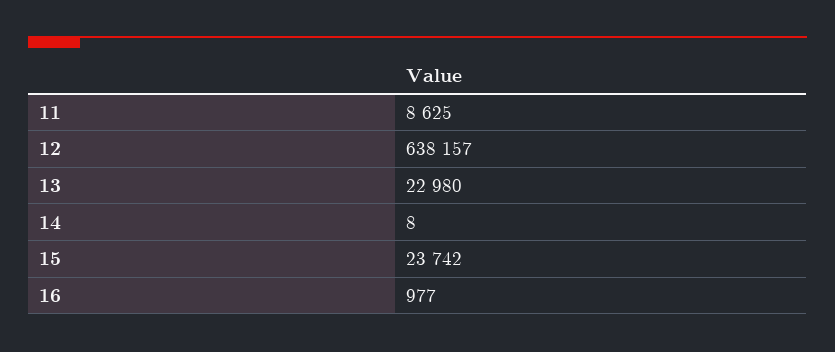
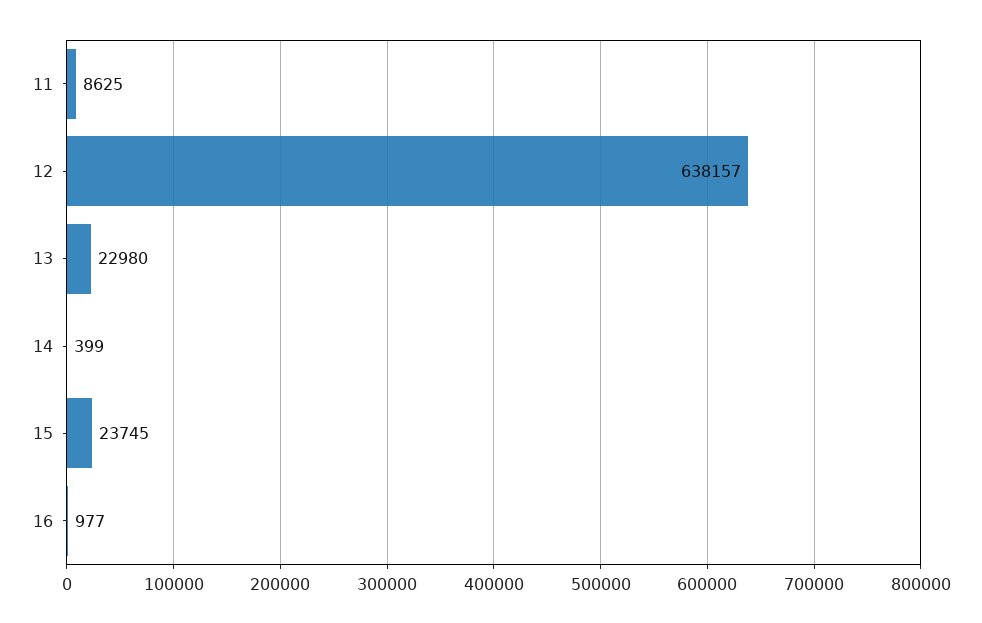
  {
    "11": 8625,
    "12": 638157,
    "13": 22980,
-   "14": 8,
+   "14": 399,
-   "15": 23742,
+   "15": 23745,
    "16": 977
  }

